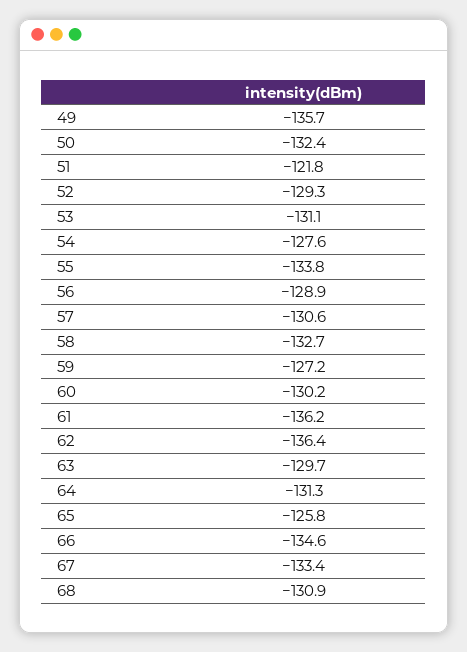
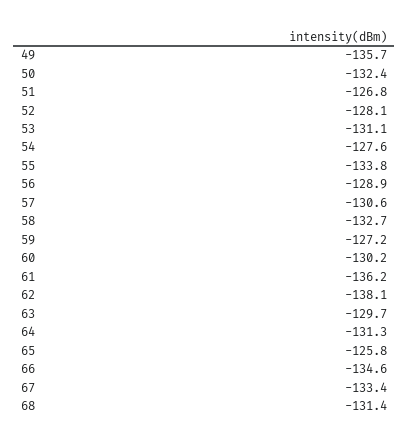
  {
    "49": -135.7,
    "50": -132.4,
-   "51": -121.8,
+   "51": -126.8,
-   "52": -129.3,
+   "52": -128.1,
    "53": -131.1,
    "54": -127.6,
    "55": -133.8,
    "56": -128.9,
    "57": -130.6,
    "58": -132.7,
    "59": -127.2,
    "60": -130.2,
    "61": -136.2,
-   "62": -136.4,
+   "62": -138.1,
    "63": -129.7,
    "64": -131.3,
    "65": -125.8,
    "66": -134.6,
    "67": -133.4,
-   "68": -130.9
+   "68": -131.4
  }

